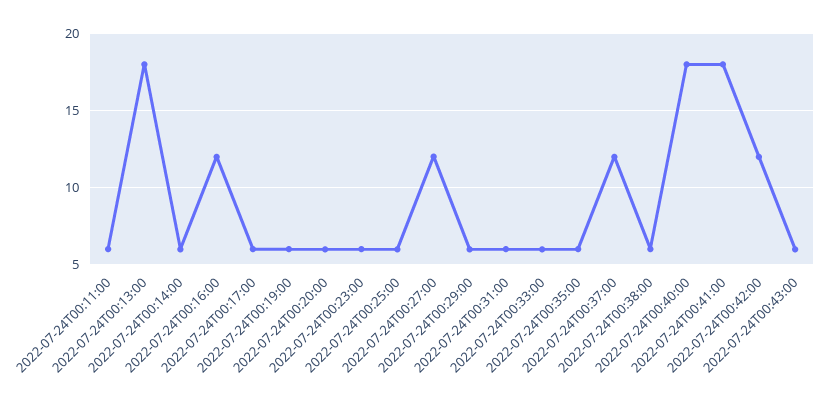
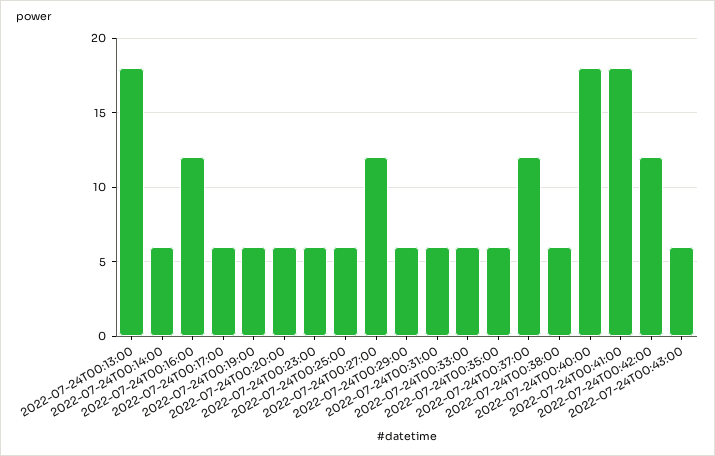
  {
-   "2022-07-24T00:11:00": 6,
    "2022-07-24T00:13:00": 18,
    "2022-07-24T00:14:00": 6,
    "2022-07-24T00:16:00": 12,
    "2022-07-24T00:17:00": 6,
    "2022-07-24T00:19:00": 6,
    "2022-07-24T00:20:00": 6,
    "2022-07-24T00:23:00": 6,
    "2022-07-24T00:25:00": 6,
    "2022-07-24T00:27:00": 12,
    "2022-07-24T00:29:00": 6,
    "2022-07-24T00:31:00": 6,
    "2022-07-24T00:33:00": 6,
    "2022-07-24T00:35:00": 6,
    "2022-07-24T00:37:00": 12,
    "2022-07-24T00:38:00": 6,
    "2022-07-24T00:40:00": 18,
    "2022-07-24T00:41:00": 18,
    "2022-07-24T00:42:00": 12,
    "2022-07-24T00:43:00": 6
  }

